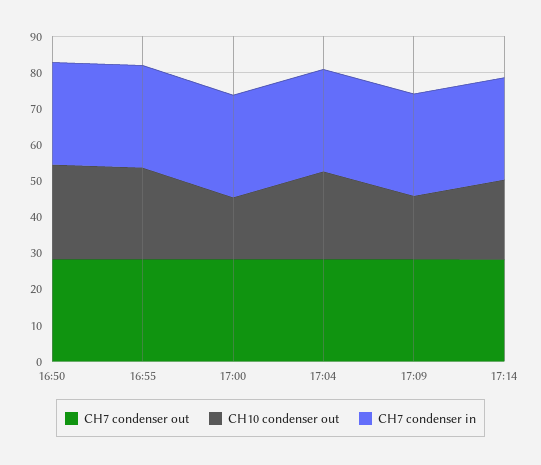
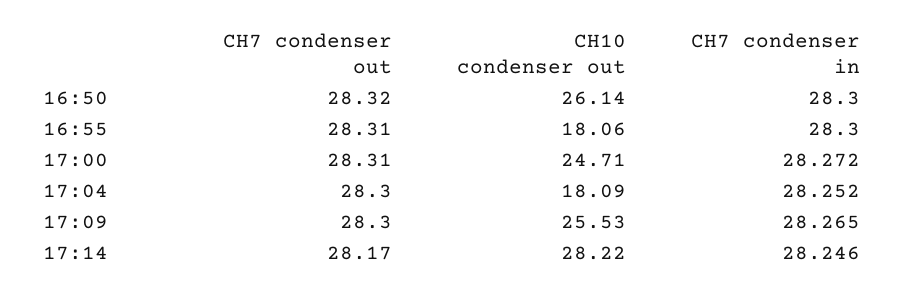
  {
    "CH7 condenser out": {
      "16:50": 28.32,
      "16:55": 28.31,
      "17:00": 28.31,
      "17:04": 28.3,
      "17:09": 28.3,
      "17:14": 28.17
    },
    "CH10 condenser out": {
      "16:50": 26.14,
-     "16:55": 25,
+     "16:55": 18.06,
-     "17:00": 17.5,
+     "17:00": 24.71,
-     "17:04": 25,
+     "17:04": 18.09,
-     "17:09": 17.5,
+     "17:09": 25.53,
-     "17:14": 22.5
+     "17:14": 28.22
    },
    "CH7 condenser in": {
      "16:50": 28.3,
      "16:55": 28.3,
      "17:00": 28.272,
      "17:04": 28.252,
      "17:09": 28.265,
      "17:14": 28.246
    }
  }

